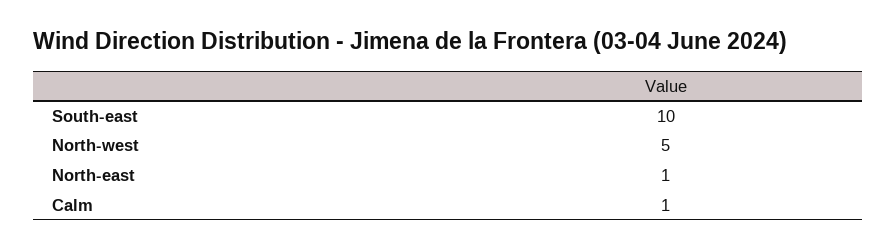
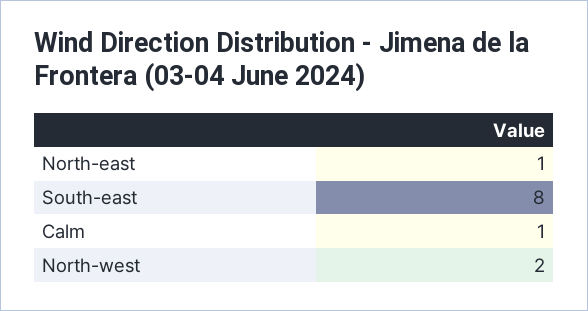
  {
-   "South-east": 10,
+   "South-east": 8,
-   "North-west": 5,
+   "North-west": 2,
    "North-east": 1,
    "Calm": 1
  }

